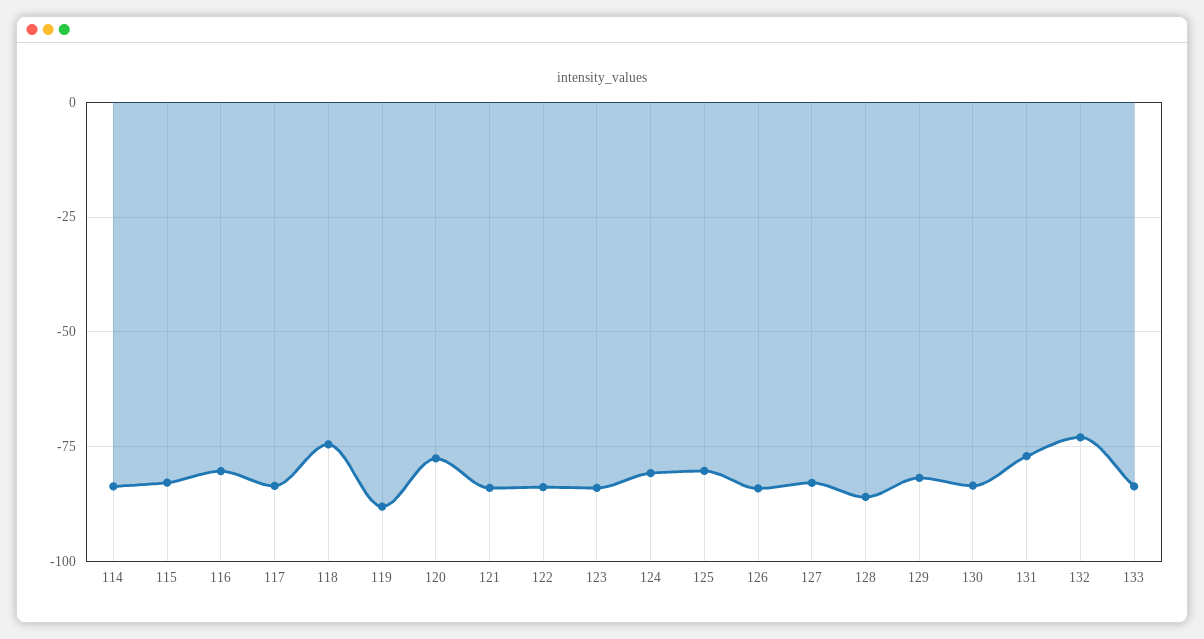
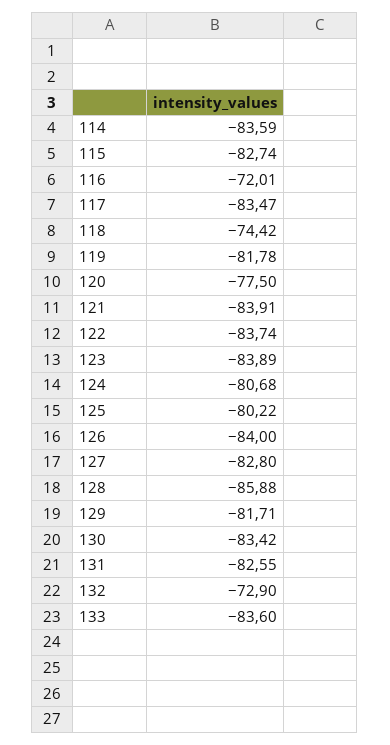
  {
    "114": -83.59,
    "115": -82.74,
-   "116": -80,
+   "116": -72.01,
    "117": -83.47,
    "118": -74.42,
-   "119": -87.5,
+   "119": -81.78,
    "120": -77.5,
    "121": -83.91,
    "122": -83.74,
    "123": -83.89,
    "124": -80.68,
    "125": -80.22,
    "126": -84,
    "127": -82.8,
    "128": -85.88,
    "129": -81.71,
    "130": -83.42,
-   "131": -77.5,
+   "131": -82.55,
    "132": -72.9,
    "133": -83.6
  }

